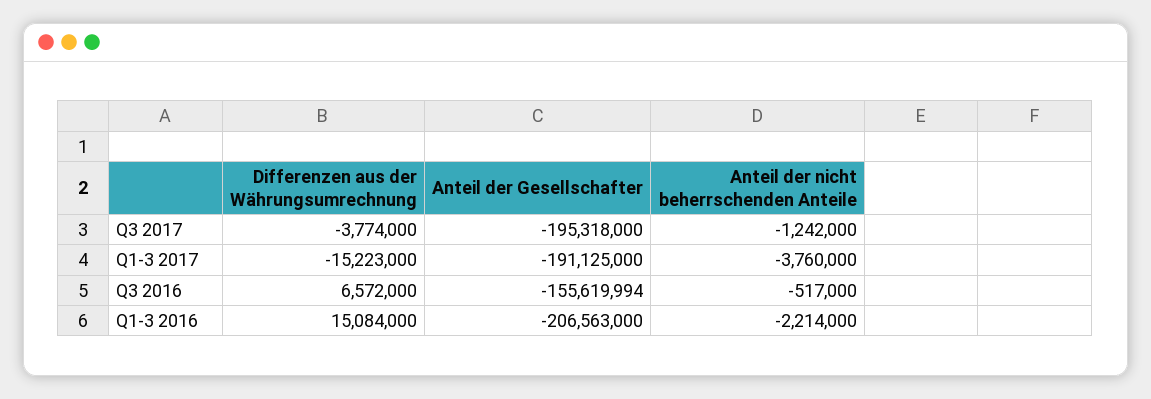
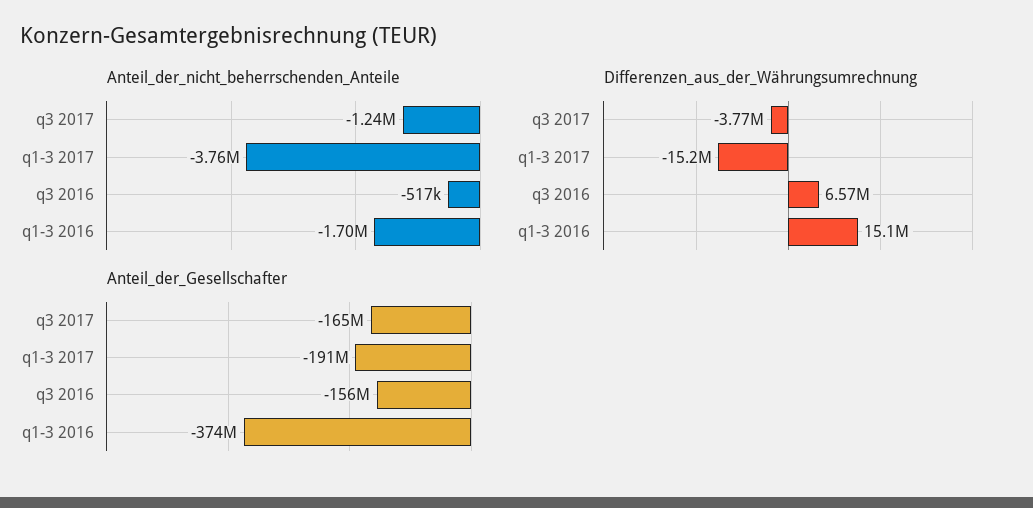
  {
    "Differenzen aus der Währungsumrechnung": {
      "Q3 2017": -3774000,
      "Q1-3 2017": -15223000,
      "Q3 2016": 6572000,
      "Q1-3 2016": 15084000
    },
    "Anteil der Gesellschafter": {
-     "Q3 2017": -195318000,
+     "Q3 2017": -165000000,
      "Q1-3 2017": -191125000,
      "Q3 2016": -155619994,
-     "Q1-3 2016": -206563000
+     "Q1-3 2016": -374000000
    },
    "Anteil der nicht beherrschenden Anteile": {
      "Q3 2017": -1242000,
      "Q1-3 2017": -3760000,
      "Q3 2016": -517000,
-     "Q1-3 2016": -2214000
+     "Q1-3 2016": -1700000
    }
  }

